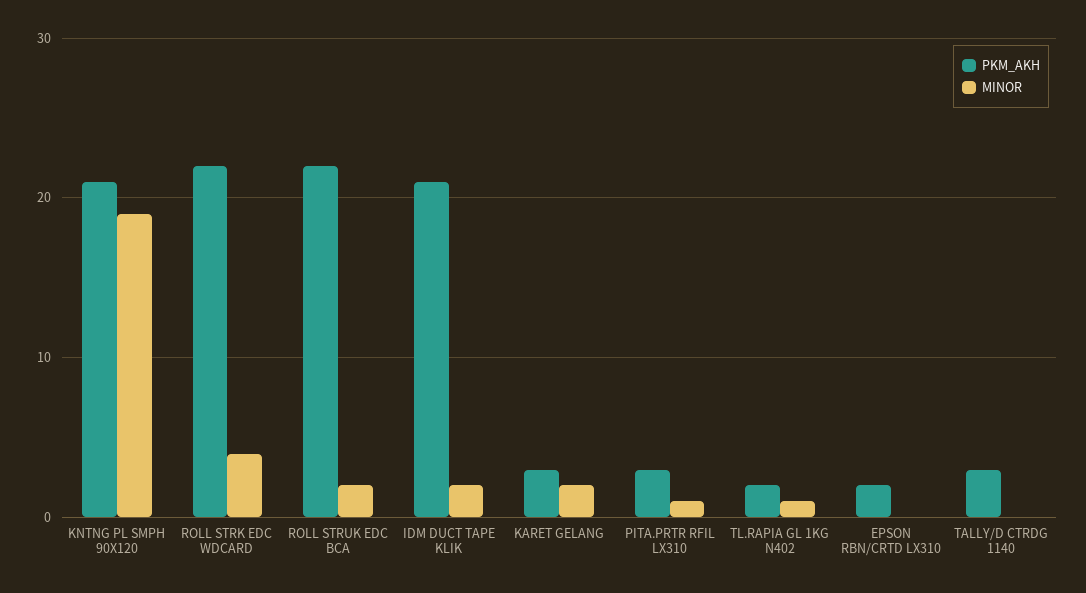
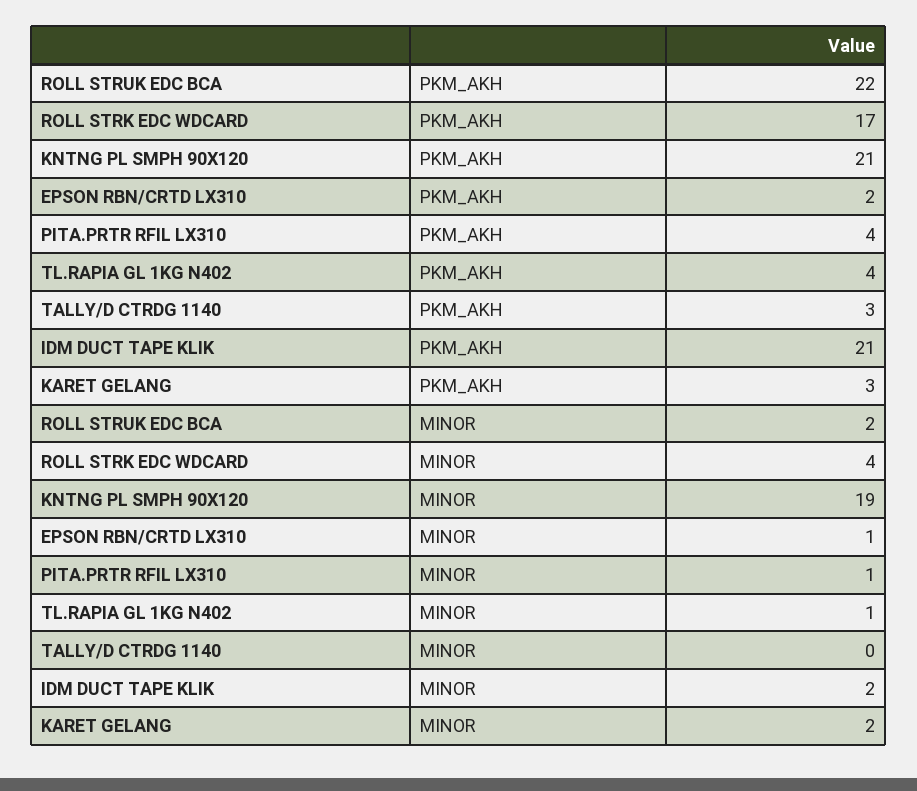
  {
    "PKM_AKH": {
      "KNTNG PL SMPH 90X120": 21,
-     "ROLL STRK EDC WDCARD": 22,
+     "ROLL STRK EDC WDCARD": 17,
      "ROLL STRUK EDC BCA": 22,
      "IDM DUCT TAPE KLIK": 21,
      "KARET GELANG": 3,
-     "PITA.PRTR RFIL LX310": 3,
+     "PITA.PRTR RFIL LX310": 4,
-     "TL.RAPIA GL 1KG N402": 2,
+     "TL.RAPIA GL 1KG N402": 4,
      "EPSON RBN/CRTD LX310": 2,
      "TALLY/D CTRDG 1140": 3
    },
    "MINOR": {
      "KNTNG PL SMPH 90X120": 19,
      "ROLL STRK EDC WDCARD": 4,
      "ROLL STRUK EDC BCA": 2,
      "IDM DUCT TAPE KLIK": 2,
      "KARET GELANG": 2,
      "PITA.PRTR RFIL LX310": 1,
      "TL.RAPIA GL 1KG N402": 1,
-     "EPSON RBN/CRTD LX310": 0,
+     "EPSON RBN/CRTD LX310": 1,
      "TALLY/D CTRDG 1140": 0
    }
  }

